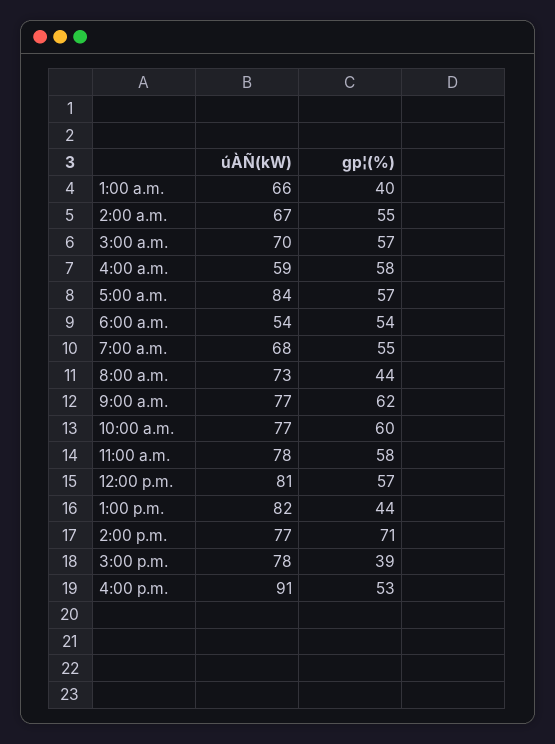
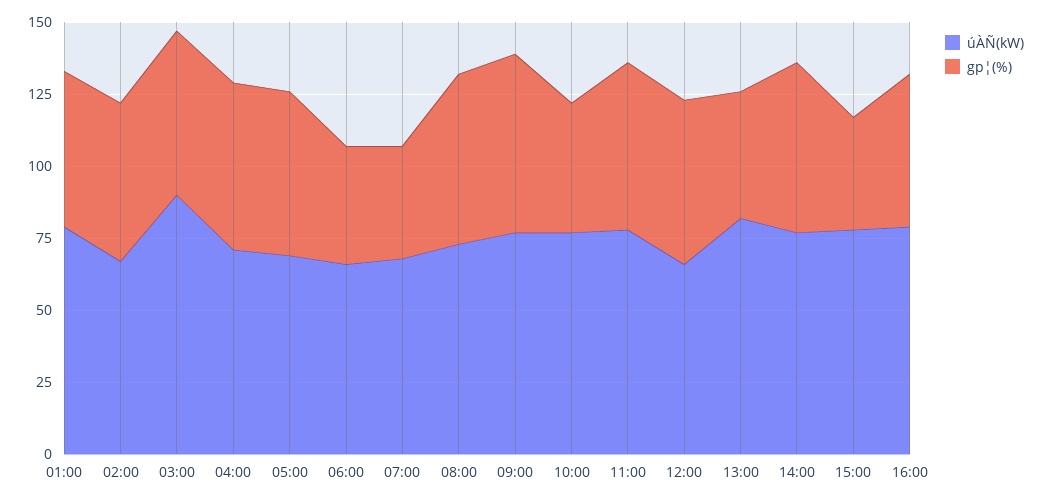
  {
    "úÀÑ(kW)": {
-     "1:00 a.m.": 66,
+     "1:00 a.m.": 80,
      "2:00 a.m.": 67,
-     "3:00 a.m.": 70,
+     "3:00 a.m.": 90,
-     "4:00 a.m.": 59,
+     "4:00 a.m.": 70,
-     "5:00 a.m.": 84,
+     "5:00 a.m.": 70,
-     "6:00 a.m.": 54,
+     "6:00 a.m.": 65,
      "7:00 a.m.": 68,
      "8:00 a.m.": 73,
      "9:00 a.m.": 77,
      "10:00 a.m.": 77,
      "11:00 a.m.": 78,
-     "12:00 p.m.": 81,
+     "12:00 p.m.": 65,
      "1:00 p.m.": 82,
      "2:00 p.m.": 77,
      "3:00 p.m.": 78,
-     "4:00 p.m.": 91
+     "4:00 p.m.": 80
    },
    "gp¦(%)": {
-     "1:00 a.m.": 40,
+     "1:00 a.m.": 55,
      "2:00 a.m.": 55,
      "3:00 a.m.": 57,
      "4:00 a.m.": 58,
      "5:00 a.m.": 57,
-     "6:00 a.m.": 54,
+     "6:00 a.m.": 40,
-     "7:00 a.m.": 55,
+     "7:00 a.m.": 40,
-     "8:00 a.m.": 44,
+     "8:00 a.m.": 60,
      "9:00 a.m.": 62,
-     "10:00 a.m.": 60,
+     "10:00 a.m.": 45,
      "11:00 a.m.": 58,
      "12:00 p.m.": 57,
      "1:00 p.m.": 44,
-     "2:00 p.m.": 71,
+     "2:00 p.m.": 60,
      "3:00 p.m.": 39,
      "4:00 p.m.": 53
    }
  }

